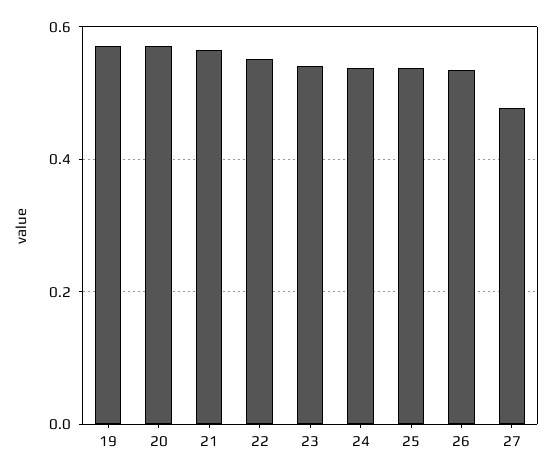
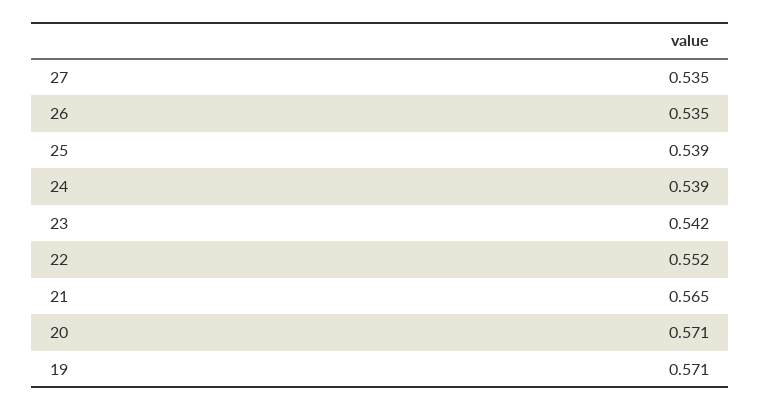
  {
    "19": 0.571,
    "20": 0.571,
    "21": 0.565,
    "22": 0.552,
    "23": 0.542,
    "24": 0.539,
    "25": 0.539,
    "26": 0.535,
-   "27": 0.48
+   "27": 0.535
  }

